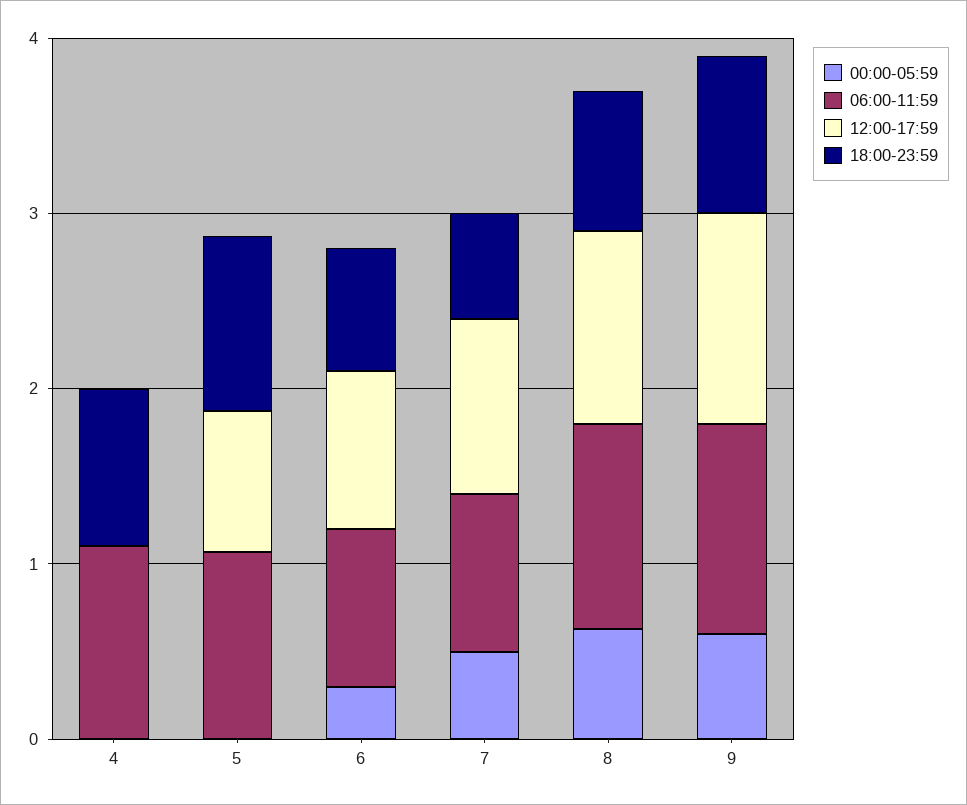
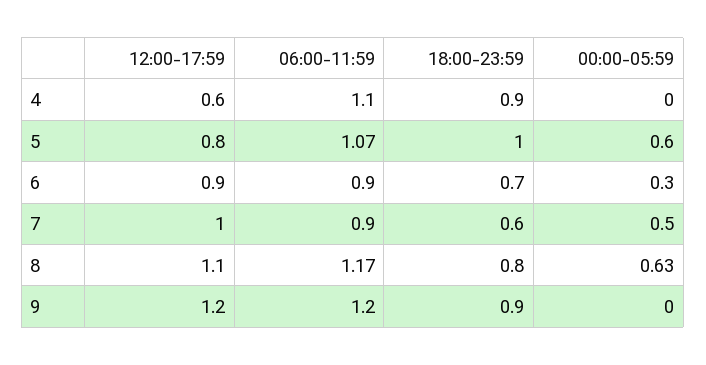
  {
    "00:00-05:59": {
      "4": 0,
-     "5": 0,
+     "5": 0.6,
      "6": 0.3,
      "7": 0.5,
      "8": 0.63,
-     "9": 0.6
+     "9": 0
    },
    "06:00-11:59": {
      "4": 1.1,
      "5": 1.07,
      "6": 0.9,
      "7": 0.9,
      "8": 1.17,
      "9": 1.2
    },
    "12:00-17:59": {
-     "4": 0,
+     "4": 0.6,
      "5": 0.8,
      "6": 0.9,
      "7": 1,
      "8": 1.1,
      "9": 1.2
    },
    "18:00-23:59": {
      "4": 0.9,
      "5": 1,
      "6": 0.7,
      "7": 0.6,
      "8": 0.8,
      "9": 0.9
    }
  }

